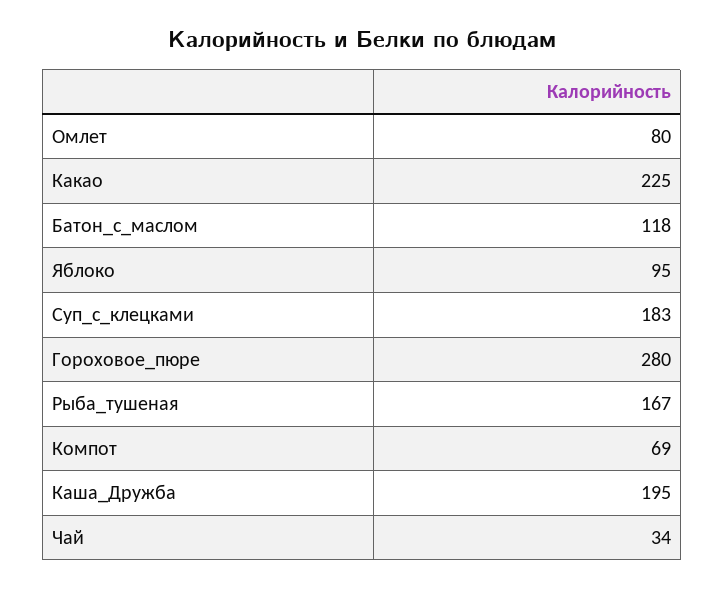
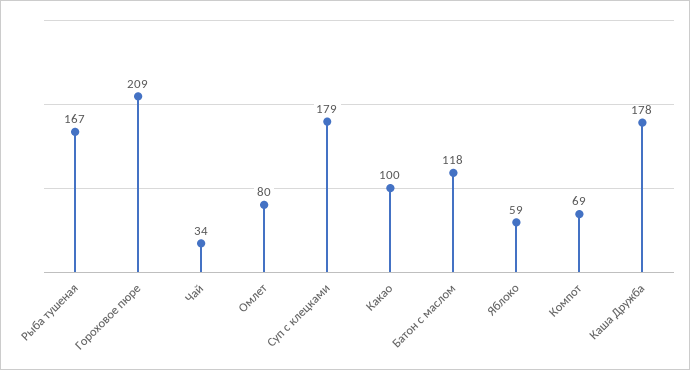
  {
    "Омлет": 80,
-   "Какао": 225,
+   "Какао": 100,
    "Батон_с_маслом": 118,
-   "Яблоко": 95,
+   "Яблоко": 59,
-   "Суп_с_клецками": 183,
+   "Суп_с_клецками": 179,
-   "Гороховое_пюре": 280,
+   "Гороховое_пюре": 209,
    "Рыба_тушеная": 167,
    "Компот": 69,
-   "Каша_Дружба": 195,
+   "Каша_Дружба": 178,
    "Чай": 34
  }

